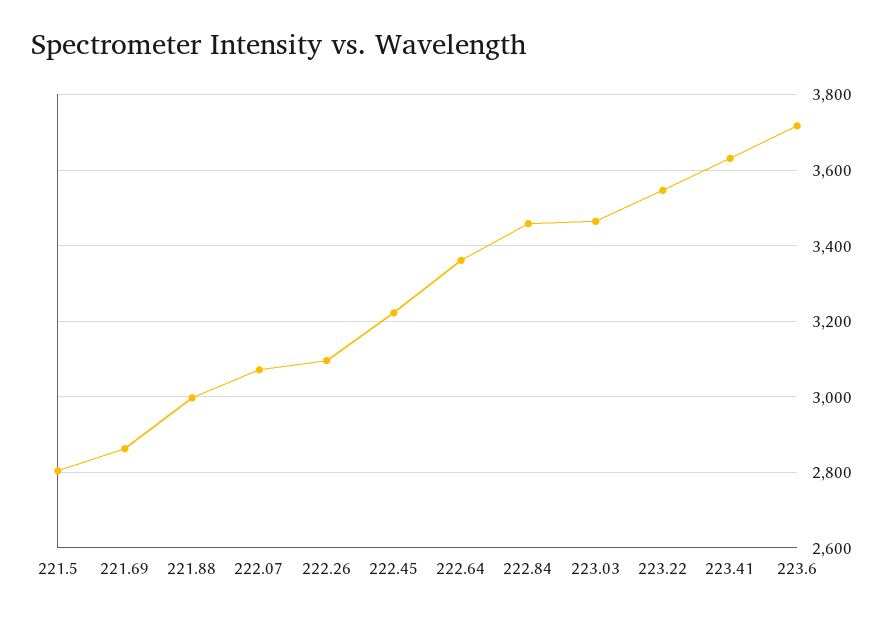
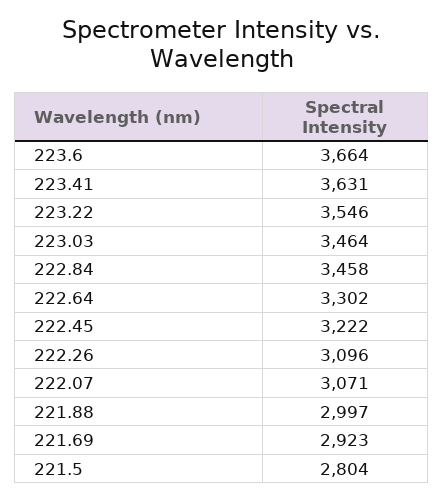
  {
    "221.5": 2804,
-   "221.69": 2860,
+   "221.69": 2923,
    "221.88": 2997,
    "222.07": 3071,
    "222.26": 3096,
    "222.45": 3222,
-   "222.64": 3360,
+   "222.64": 3302,
    "222.84": 3458,
    "223.03": 3464,
    "223.22": 3546,
    "223.41": 3631,
-   "223.6": 3720
+   "223.6": 3664
  }

